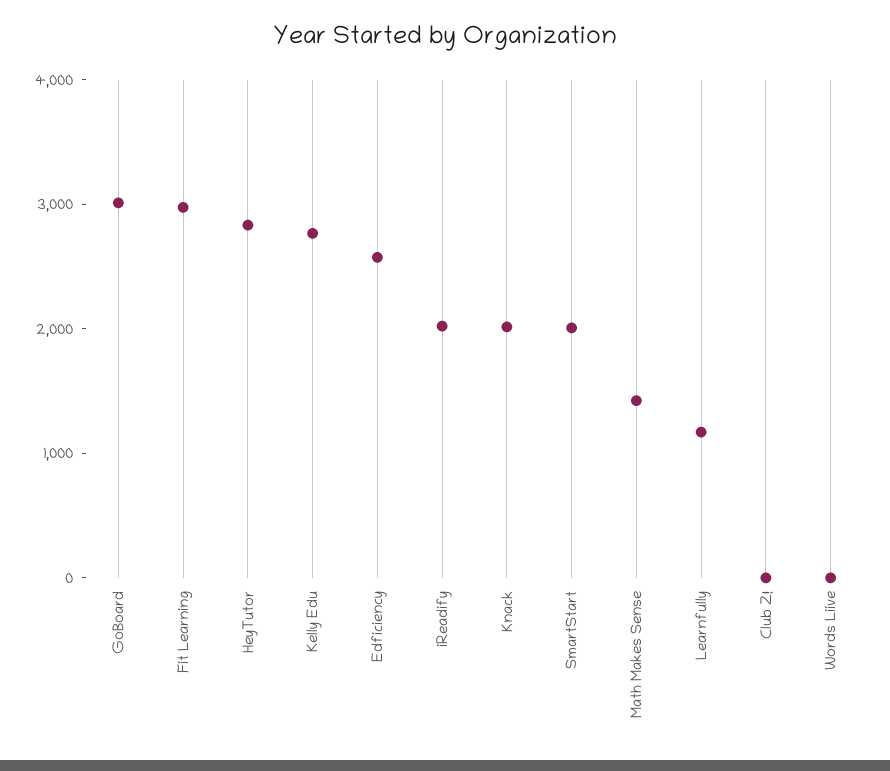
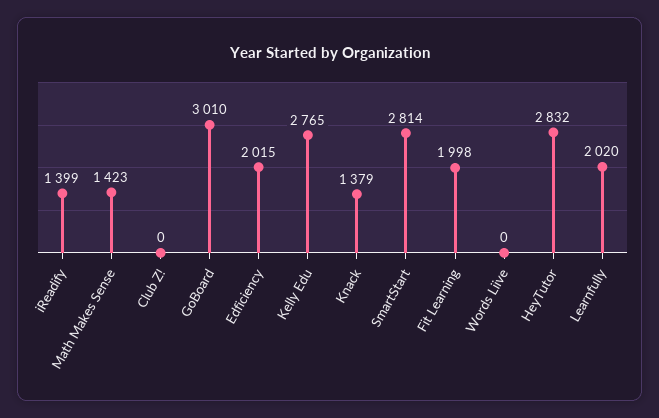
  {
    "GoBoard": 3010,
-   "Fit Learning": 3000,
+   "Fit Learning": 1998,
    "HeyTutor": 2832,
    "Kelly Edu": 2765,
-   "Edficiency": 2600,
+   "Edficiency": 2015,
-   "iReadify": 2000,
+   "iReadify": 1399,
-   "Knack": 2000,
+   "Knack": 1379,
-   "SmartStart": 2000,
+   "SmartStart": 2814,
    "Math Makes Sense": 1423,
-   "Learnfully": 1200,
+   "Learnfully": 2020,
    "Club Z!": 0,
    "Words Liive": 0
  }

